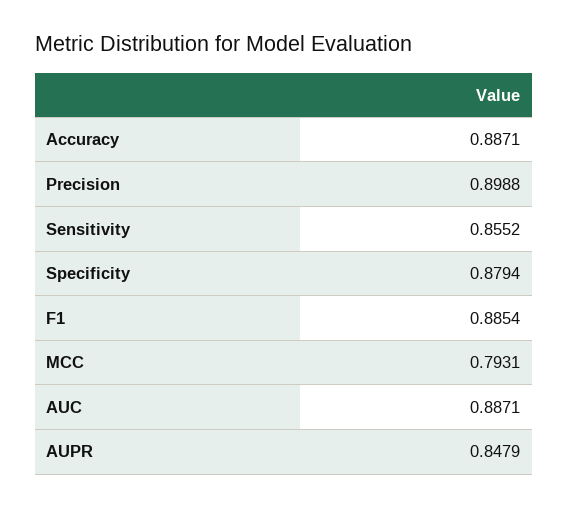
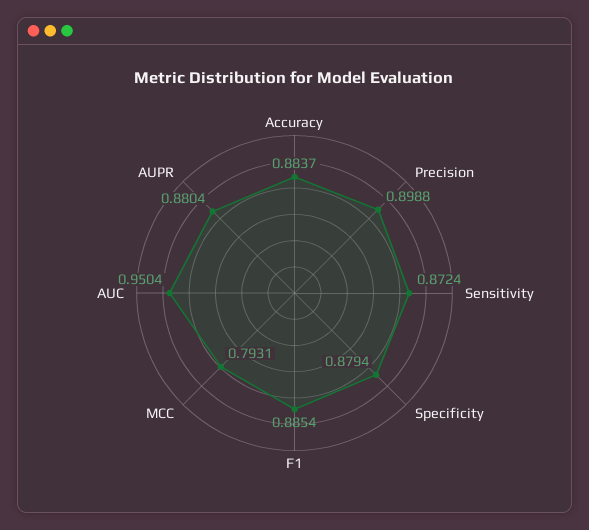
  {
-   "Accuracy": 0.8871,
+   "Accuracy": 0.8837,
    "Precision": 0.8988,
-   "Sensitivity": 0.8552,
+   "Sensitivity": 0.8724,
    "Specificity": 0.8794,
    "F1": 0.8854,
    "MCC": 0.7931,
-   "AUC": 0.8871,
+   "AUC": 0.9504,
-   "AUPR": 0.8479
+   "AUPR": 0.8804
  }

